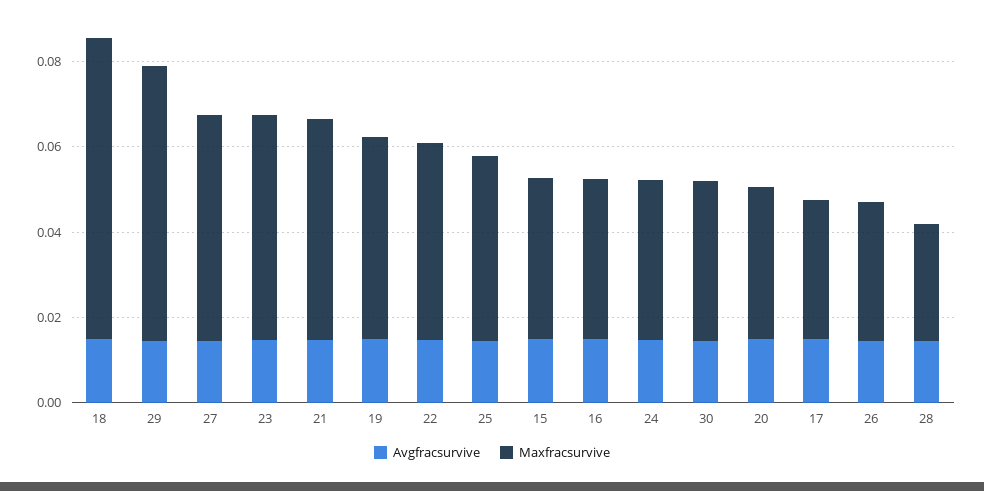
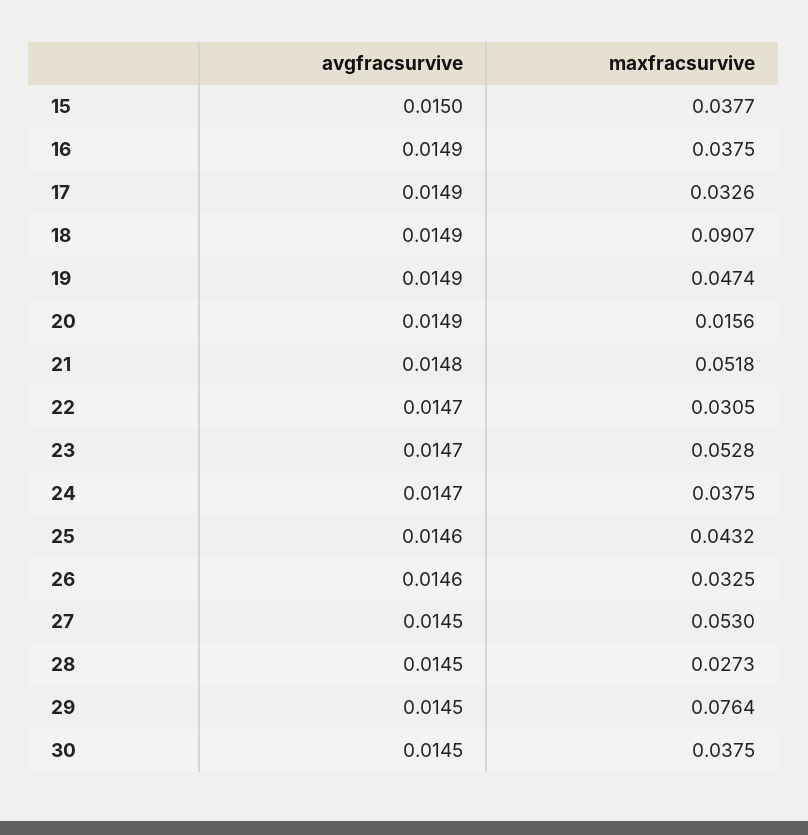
  {
    "Avgfracsurvive": {
      "18": 0.0149,
      "29": 0.0145,
      "27": 0.0145,
      "23": 0.0147,
      "21": 0.0148,
      "19": 0.0149,
      "22": 0.0147,
      "25": 0.0146,
      "15": 0.015,
      "16": 0.0149,
      "24": 0.0147,
      "30": 0.0145,
      "20": 0.0149,
      "17": 0.0149,
      "26": 0.0146,
      "28": 0.0145
    },
    "Maxfracsurvive": {
-     "18": 0.07,
+     "18": 0.0907,
-     "29": 0.065,
+     "29": 0.0764,
      "27": 0.053,
      "23": 0.0528,
      "21": 0.0518,
      "19": 0.0474,
-     "22": 0.045,
+     "22": 0.0305,
      "25": 0.0432,
      "15": 0.0377,
      "16": 0.0375,
      "24": 0.0375,
      "30": 0.0375,
-     "20": 0.035,
+     "20": 0.0156,
      "17": 0.0326,
      "26": 0.0325,
      "28": 0.0273
    }
  }

